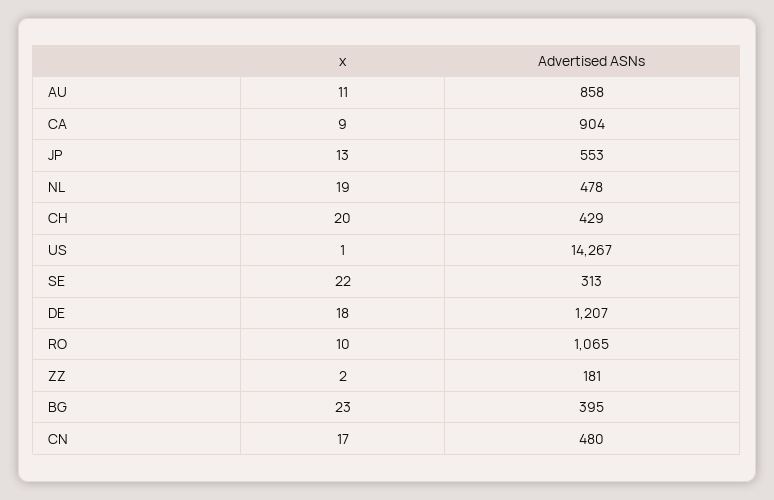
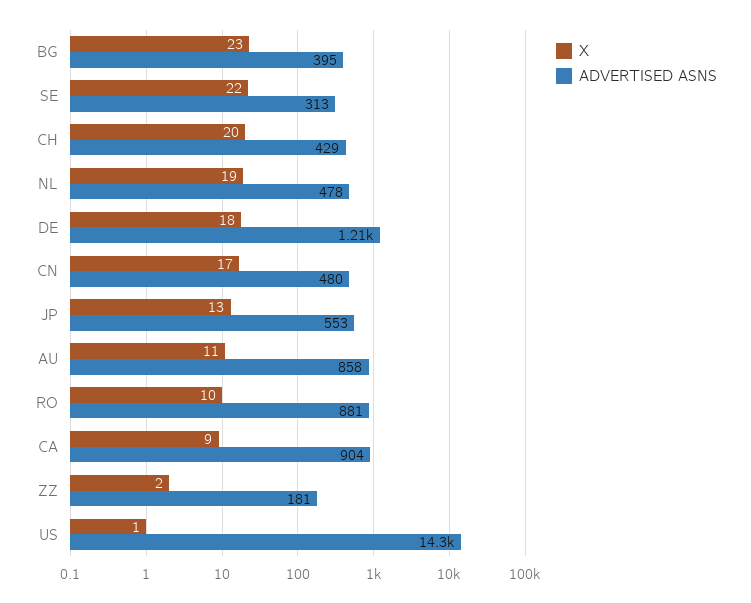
  {
    "x": {
      "AU": 11,
      "CA": 9,
      "JP": 13,
      "NL": 19,
      "CH": 20,
      "US": 1,
      "SE": 22,
      "DE": 18,
      "RO": 10,
      "ZZ": 2,
      "BG": 23,
      "CN": 17
    },
    "Advertised ASNs": {
      "AU": 858,
      "CA": 904,
      "JP": 553,
      "NL": 478,
      "CH": 429,
      "US": 14267,
      "SE": 313,
      "DE": 1207,
-     "RO": 1065,
+     "RO": 881,
      "ZZ": 181,
      "BG": 395,
      "CN": 480
    }
  }

